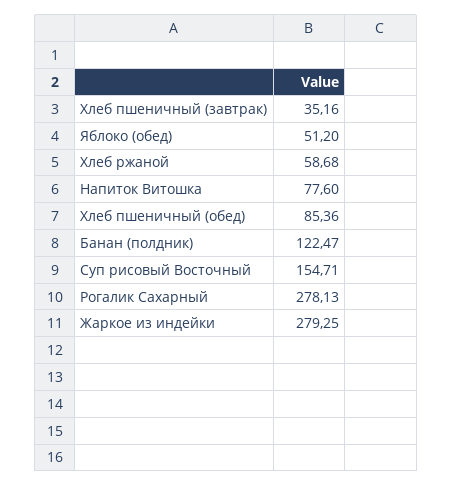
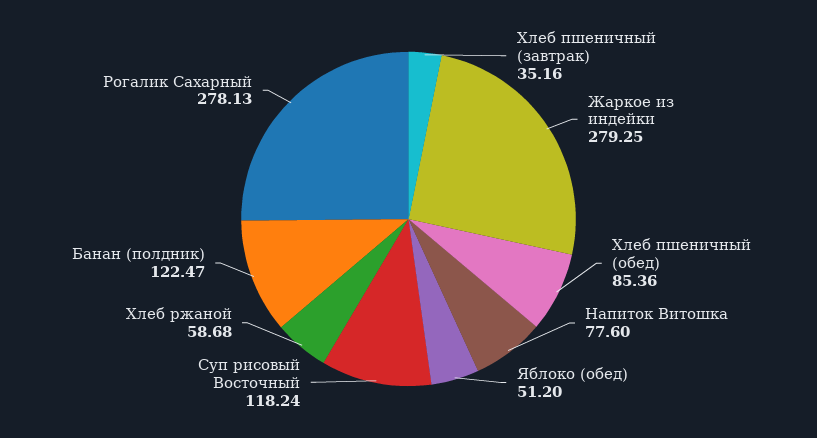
  {
    "Хлеб пшеничный (завтрак)": 35.16,
    "Яблоко (обед)": 51.2,
    "Хлеб ржаной": 58.68,
    "Напиток Витошка": 77.6,
    "Хлеб пшеничный (обед)": 85.36,
    "Банан (полдник)": 122.47,
-   "Суп рисовый Восточный": 154.71,
+   "Суп рисовый Восточный": 118.24,
    "Рогалик Сахарный": 278.13,
    "Жаркое из индейки": 279.25
  }

